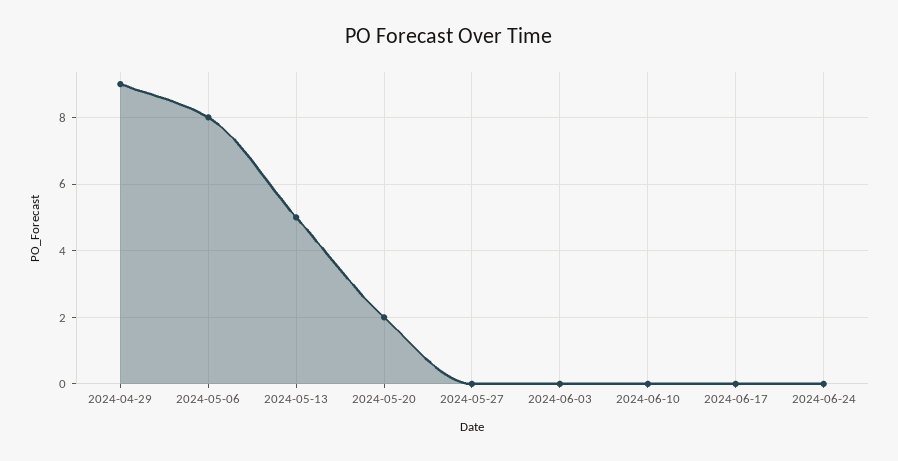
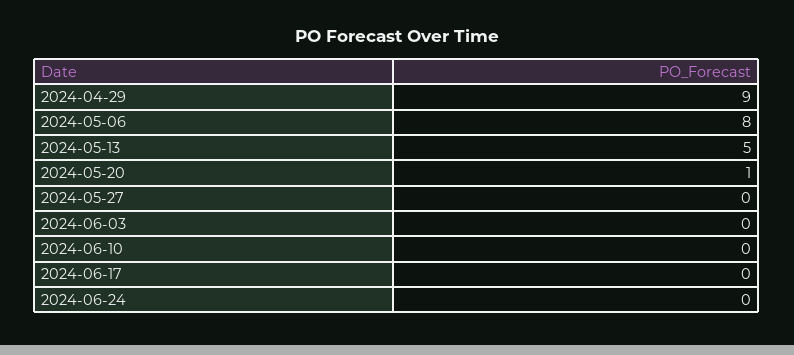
  {
    "2024-04-29": 9,
    "2024-05-06": 8,
    "2024-05-13": 5,
-   "2024-05-20": 2,
+   "2024-05-20": 1,
    "2024-05-27": 0,
    "2024-06-03": 0,
    "2024-06-10": 0,
    "2024-06-17": 0,
    "2024-06-24": 0
  }

